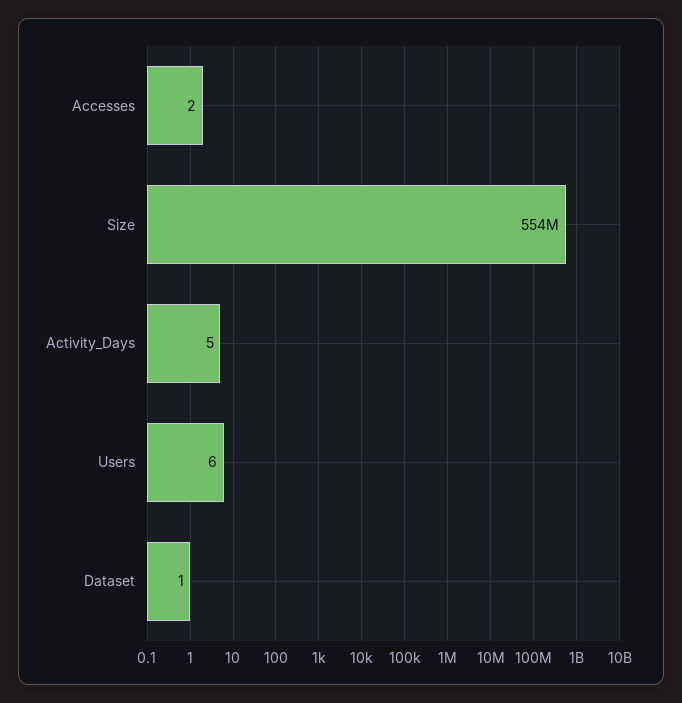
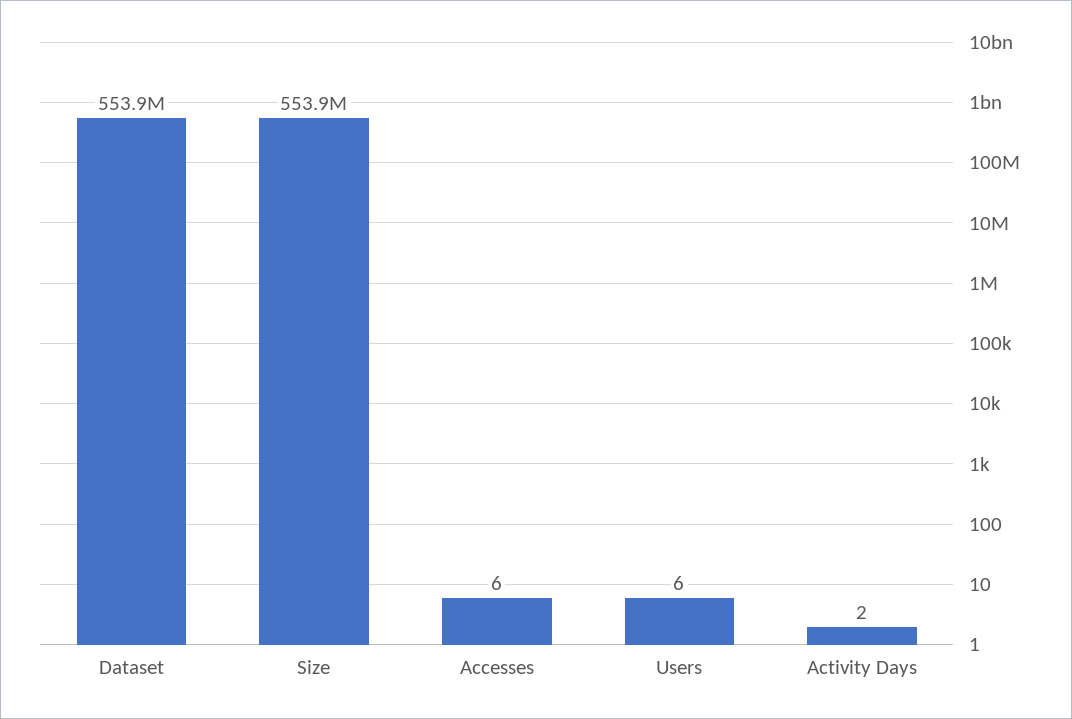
  {
-   "Accesses": 2,
+   "Accesses": 6,
    "Size": 553900000,
-   "Activity_Days": 5,
+   "Activity_Days": 2,
    "Users": 6,
-   "Dataset": 1
+   "Dataset": 553900000
  }

